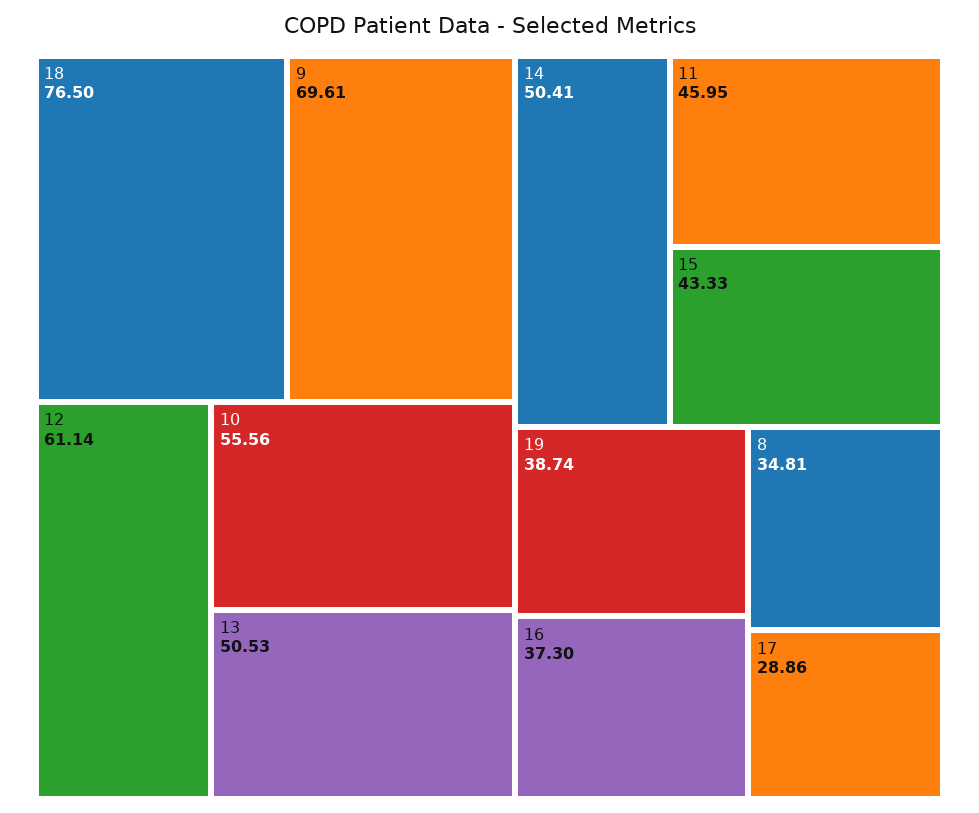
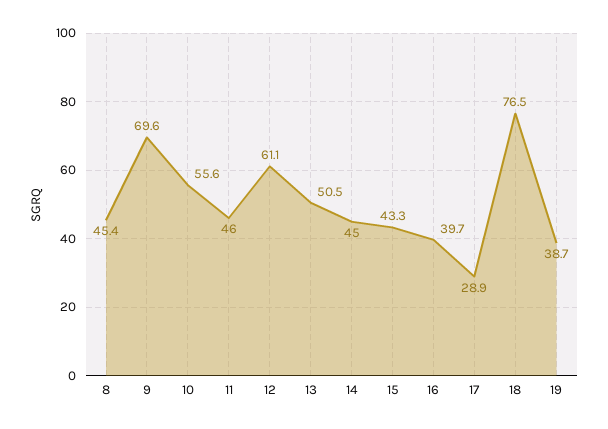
  {
    "18": 76.5,
    "9": 69.61,
    "12": 61.14,
    "10": 55.56,
    "13": 50.53,
-   "14": 50.41,
+   "14": 45,
    "11": 45.95,
    "15": 43.33,
    "19": 38.74,
-   "16": 37.3,
+   "16": 39.7,
-   "8": 34.81,
+   "8": 45.4,
    "17": 28.86
  }

